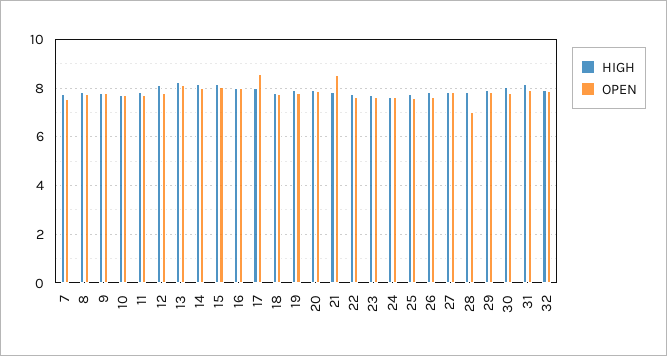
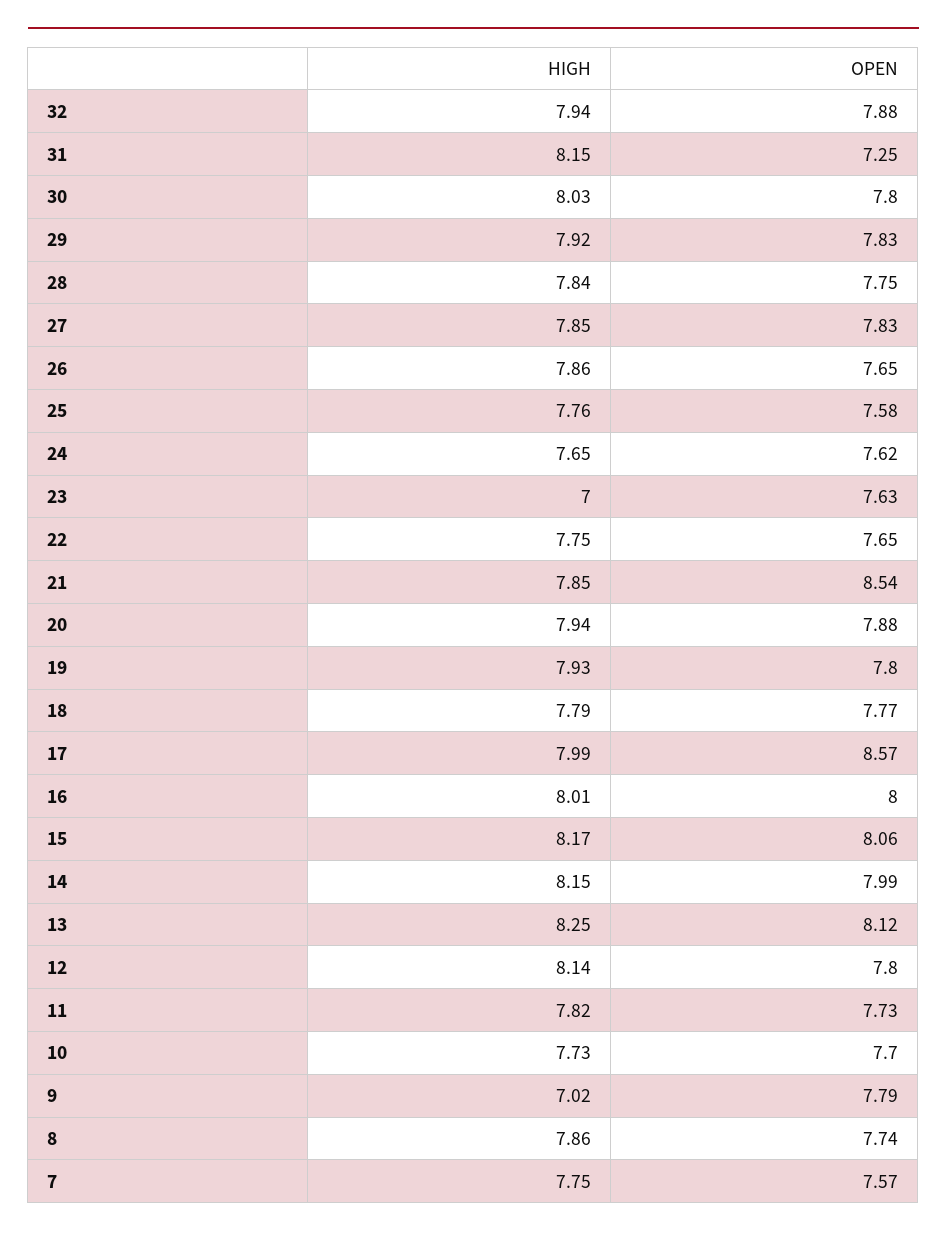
  {
    "HIGH": {
      "7": 7.75,
      "8": 7.86,
-     "9": 7.75,
+     "9": 7.02,
      "10": 7.73,
      "11": 7.82,
      "12": 8.14,
      "13": 8.25,
      "14": 8.15,
      "15": 8.17,
      "16": 8.01,
      "17": 7.99,
      "18": 7.79,
      "19": 7.93,
      "20": 7.94,
      "21": 7.85,
      "22": 7.75,
-     "23": 7.75,
+     "23": 7,
      "24": 7.65,
      "25": 7.76,
      "26": 7.86,
      "27": 7.85,
      "28": 7.84,
      "29": 7.92,
      "30": 8.03,
      "31": 8.15,
      "32": 7.94
    },
    "OPEN": {
      "7": 7.57,
      "8": 7.74,
      "9": 7.79,
      "10": 7.7,
      "11": 7.73,
      "12": 7.8,
      "13": 8.12,
      "14": 7.99,
      "15": 8.06,
      "16": 8,
      "17": 8.57,
      "18": 7.77,
      "19": 7.8,
      "20": 7.88,
      "21": 8.54,
      "22": 7.65,
      "23": 7.63,
      "24": 7.62,
      "25": 7.58,
      "26": 7.65,
      "27": 7.83,
-     "28": 7,
+     "28": 7.75,
      "29": 7.83,
      "30": 7.8,
-     "31": 8,
+     "31": 7.25,
      "32": 7.88
    }
  }

